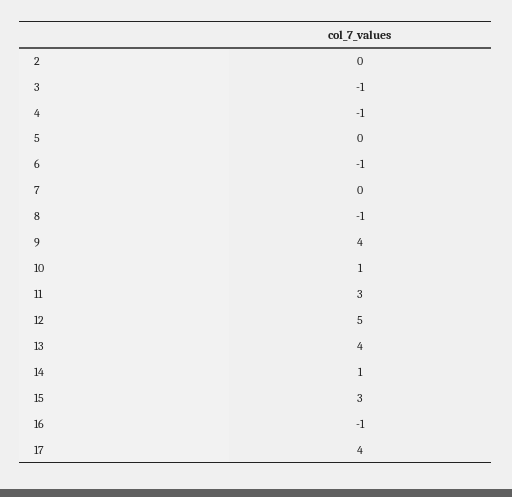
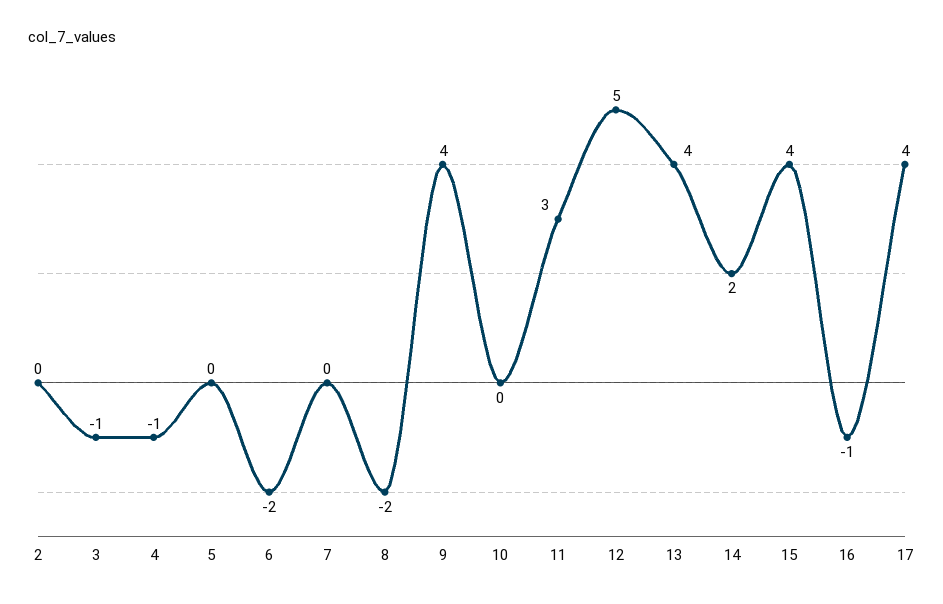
  {
    "2": 0,
    "3": -1,
    "4": -1,
    "5": 0,
-   "6": -1,
+   "6": -2,
    "7": 0,
-   "8": -1,
+   "8": -2,
    "9": 4,
-   "10": 1,
+   "10": 0,
    "11": 3,
    "12": 5,
    "13": 4,
-   "14": 1,
+   "14": 2,
-   "15": 3,
+   "15": 4,
    "16": -1,
    "17": 4
  }

